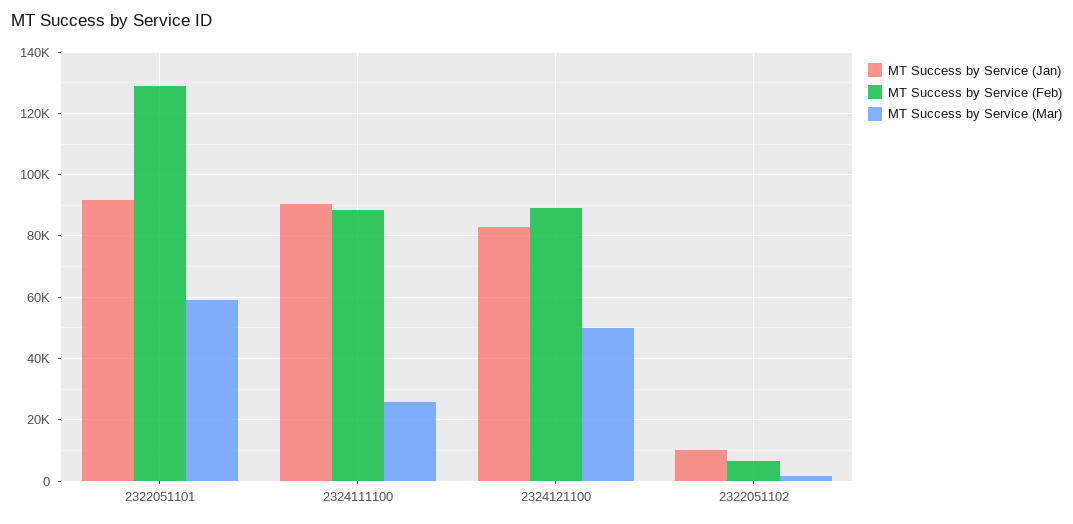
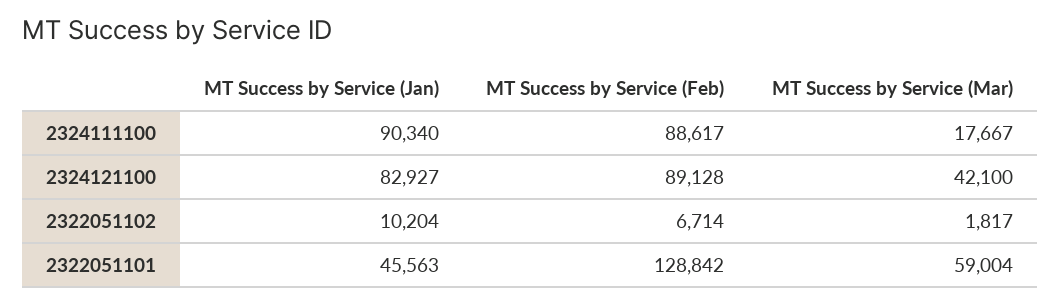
  {
    "MT Success by Service (Jan)": {
-     "2322051101": 92000,
+     "2322051101": 45563,
      "2324111100": 90340,
      "2324121100": 82927,
      "2322051102": 10204
    },
    "MT Success by Service (Feb)": {
      "2322051101": 128842,
      "2324111100": 88617,
      "2324121100": 89128,
      "2322051102": 6714
    },
    "MT Success by Service (Mar)": {
      "2322051101": 59004,
-     "2324111100": 26000,
+     "2324111100": 17667,
-     "2324121100": 50000,
+     "2324121100": 42100,
      "2322051102": 1817
    }
  }

